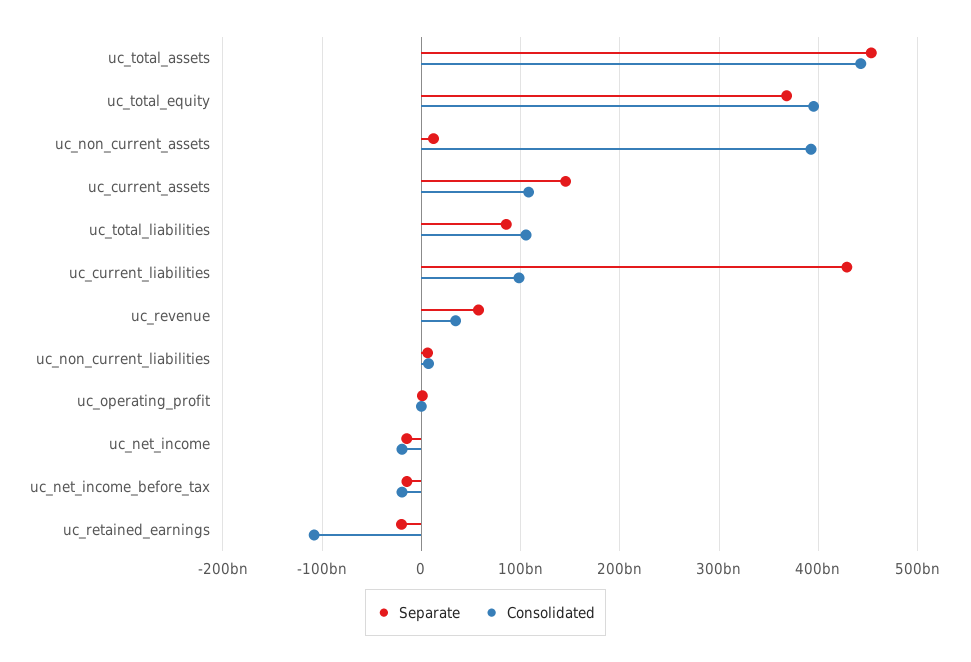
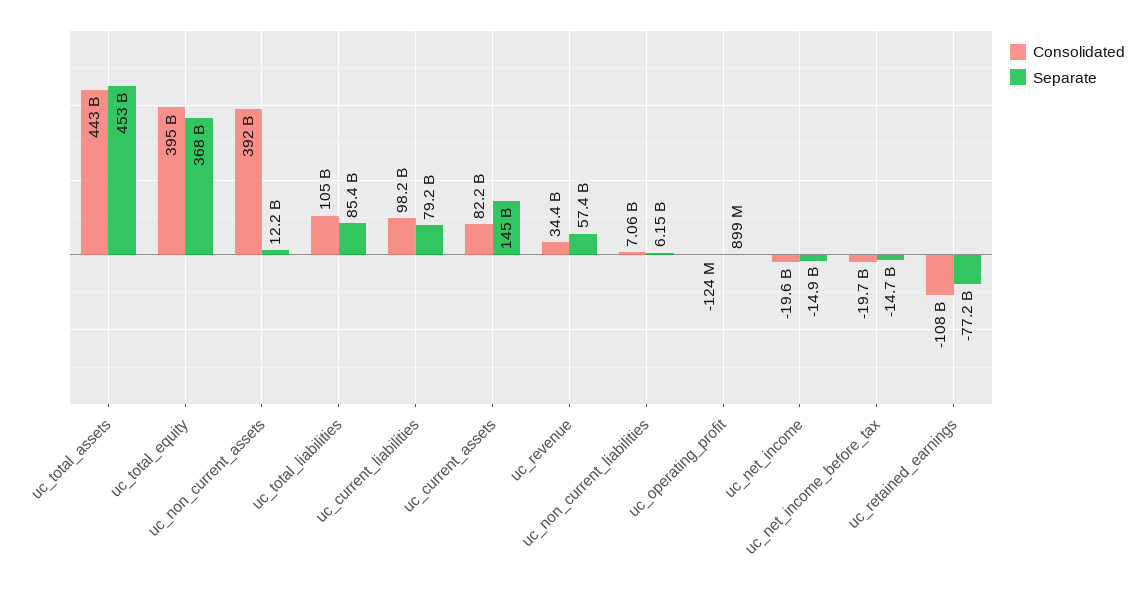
  {
    "Separate": {
      "uc_total_assets": 453000000000,
      "uc_total_equity": 368000000000,
      "uc_non_current_assets": 12200000000,
      "uc_current_assets": 145000000000,
      "uc_total_liabilities": 85400000000,
-     "uc_current_liabilities": 430000000000,
+     "uc_current_liabilities": 79200000000,
      "uc_revenue": 57400000000,
      "uc_non_current_liabilities": 6150000000,
      "uc_operating_profit": 899000000,
      "uc_net_income": -14900000000,
      "uc_net_income_before_tax": -14700000000,
-     "uc_retained_earnings": -20000000000
+     "uc_retained_earnings": -77200000000
    },
    "Consolidated": {
      "uc_total_assets": 443000000000,
      "uc_total_equity": 395000000000,
      "uc_non_current_assets": 392000000000,
-     "uc_current_assets": 110000000000,
+     "uc_current_assets": 82200000000,
      "uc_total_liabilities": 105000000000,
      "uc_current_liabilities": 98200000000,
      "uc_revenue": 34400000000,
      "uc_non_current_liabilities": 7060000000,
      "uc_operating_profit": -124000000,
      "uc_net_income": -19600000000,
      "uc_net_income_before_tax": -19700000000,
      "uc_retained_earnings": -108000000000
    }
  }

